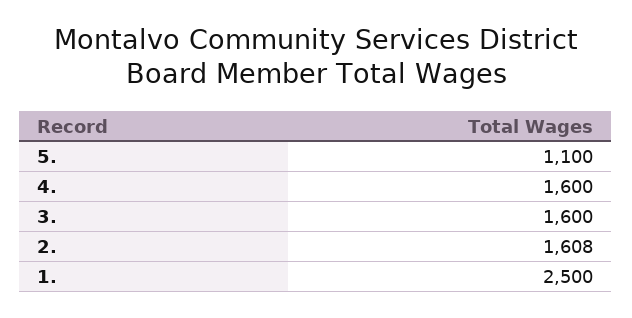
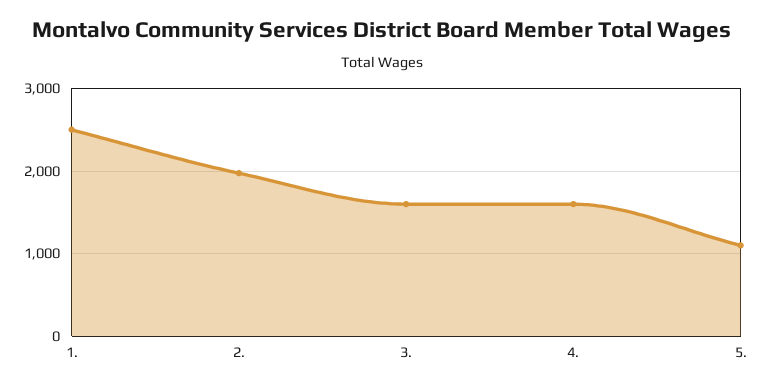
  {
    "5.": 1100,
    "4.": 1600,
    "3.": 1600,
-   "2.": 1608,
+   "2.": 2000,
    "1.": 2500
  }

